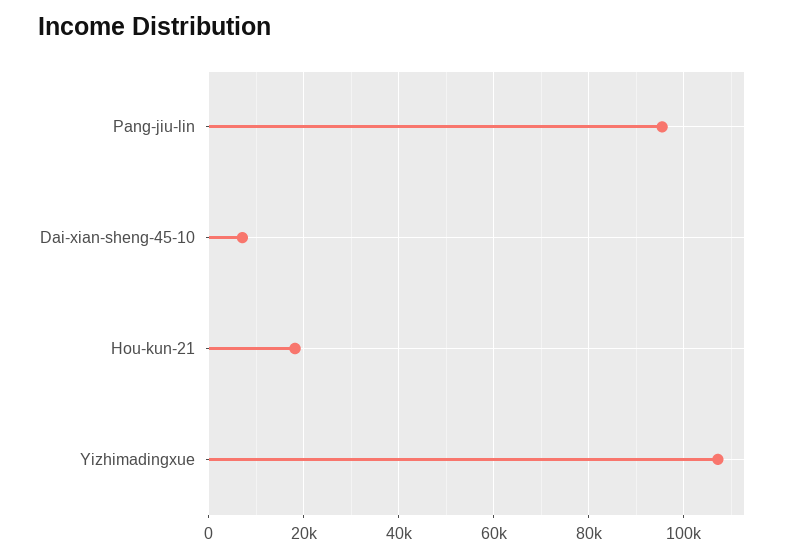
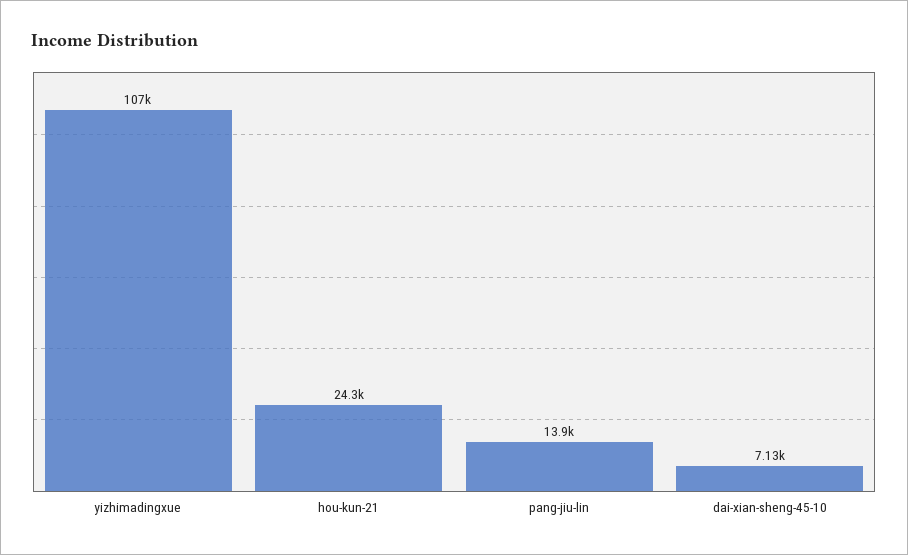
  {
-   "Pang-jiu-lin": 96000,
+   "Pang-jiu-lin": 13900,
    "Dai-xian-sheng-45-10": 7130,
-   "Hou-kun-21": 18000,
+   "Hou-kun-21": 24300,
    "Yizhimadingxue": 107000
  }

